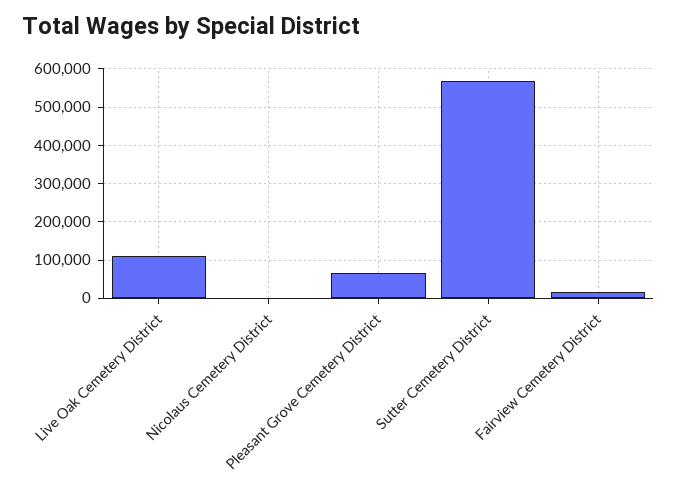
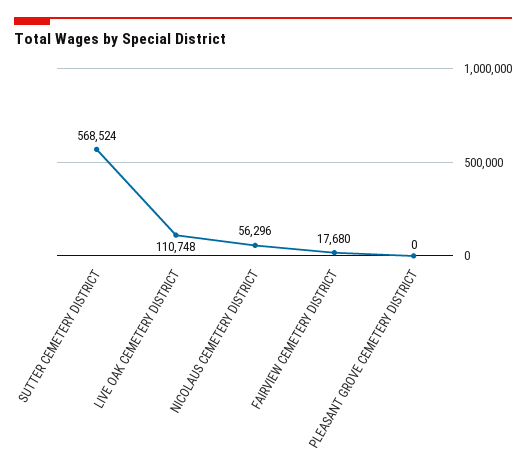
  {
    "Live Oak Cemetery District": 110748,
-   "Nicolaus Cemetery District": 0,
+   "Nicolaus Cemetery District": 56296,
-   "Pleasant Grove Cemetery District": 60000,
+   "Pleasant Grove Cemetery District": 0,
    "Sutter Cemetery District": 568524,
    "Fairview Cemetery District": 17680
  }

